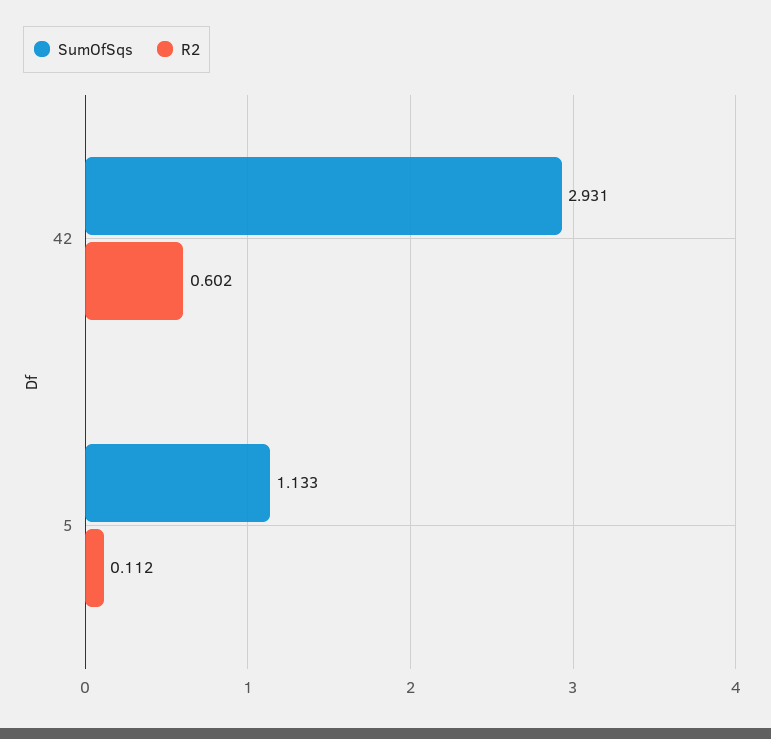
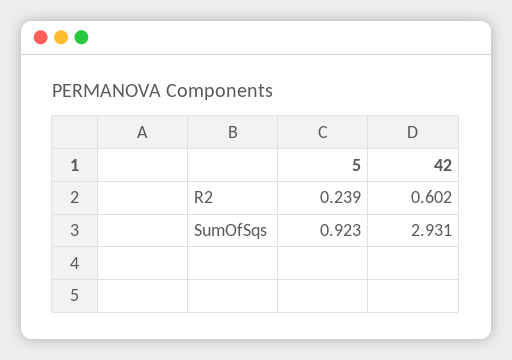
  {
    "SumOfSqs": {
      "42": 2.931,
-     "5": 1.133
+     "5": 0.923
    },
    "R2": {
      "42": 0.602,
-     "5": 0.112
+     "5": 0.239
    }
  }

